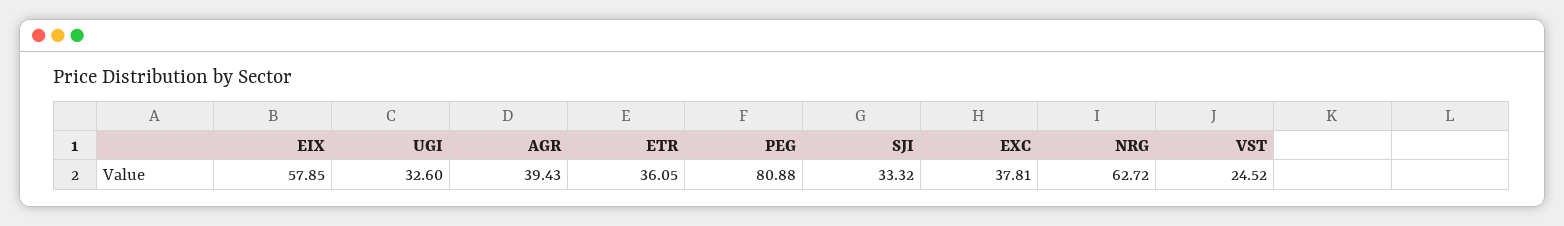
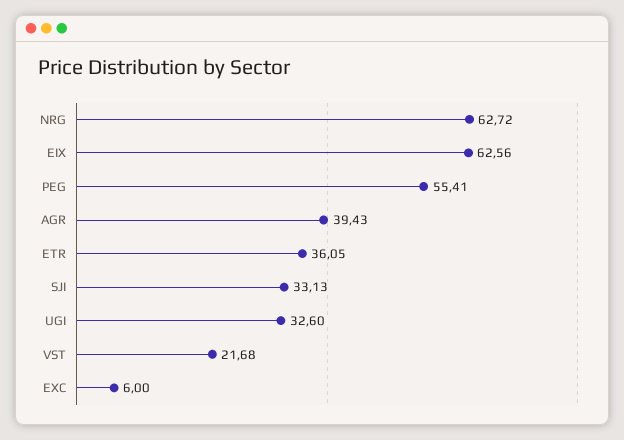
  {
-   "EIX": 57.85,
+   "EIX": 62.56,
    "UGI": 32.6,
    "AGR": 39.43,
    "ETR": 36.05,
-   "PEG": 80.88,
+   "PEG": 55.41,
-   "SJI": 33.32,
+   "SJI": 33.13,
-   "EXC": 37.81,
+   "EXC": 6,
    "NRG": 62.72,
-   "VST": 24.52
+   "VST": 21.68
  }

